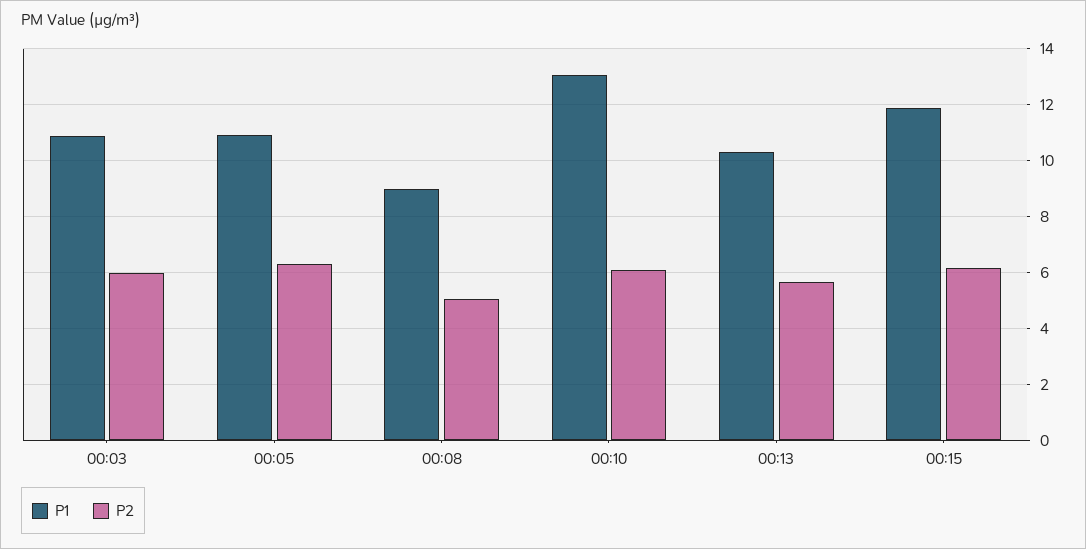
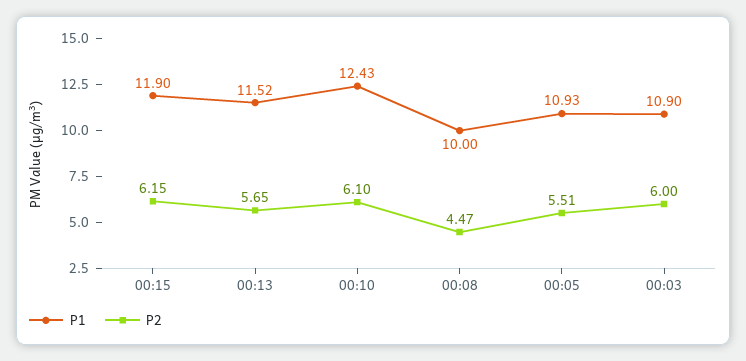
  {
    "P1": {
      "00:03": 10.9,
      "00:05": 10.93,
-     "00:08": 9,
+     "00:08": 10,
-     "00:10": 13,
+     "00:10": 12.43,
-     "00:13": 10.25,
+     "00:13": 11.52,
      "00:15": 11.9
    },
    "P2": {
      "00:03": 6,
-     "00:05": 6.25,
+     "00:05": 5.51,
-     "00:08": 5,
+     "00:08": 4.47,
      "00:10": 6.1,
      "00:13": 5.65,
      "00:15": 6.15
    }
  }

